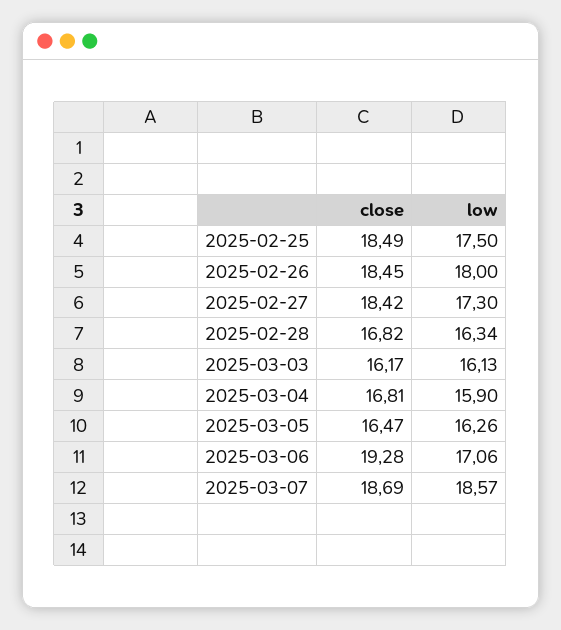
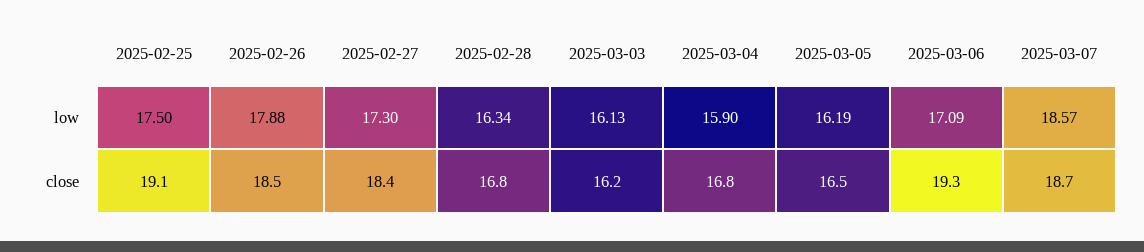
  {
    "close": {
-     "2025-02-25": 18.49,
+     "2025-02-25": 19.1,
      "2025-02-26": 18.45,
      "2025-02-27": 18.42,
      "2025-02-28": 16.82,
      "2025-03-03": 16.17,
      "2025-03-04": 16.81,
      "2025-03-05": 16.47,
      "2025-03-06": 19.28,
      "2025-03-07": 18.69
    },
    "low": {
      "2025-02-25": 17.5,
-     "2025-02-26": 18,
+     "2025-02-26": 17.88,
      "2025-02-27": 17.3,
      "2025-02-28": 16.34,
      "2025-03-03": 16.13,
      "2025-03-04": 15.9,
-     "2025-03-05": 16.26,
+     "2025-03-05": 16.19,
-     "2025-03-06": 17.06,
+     "2025-03-06": 17.09,
      "2025-03-07": 18.57
    }
  }

